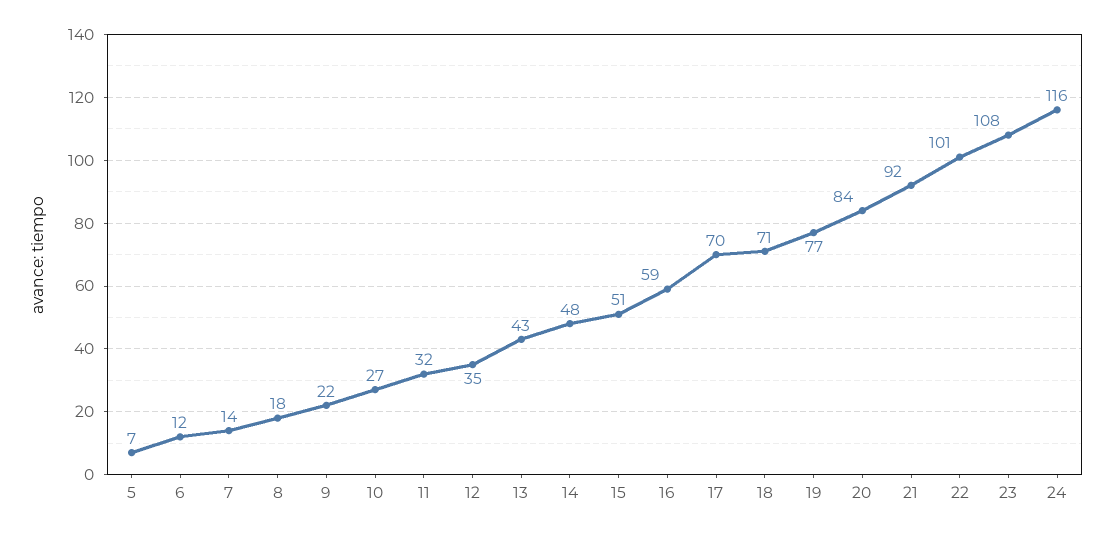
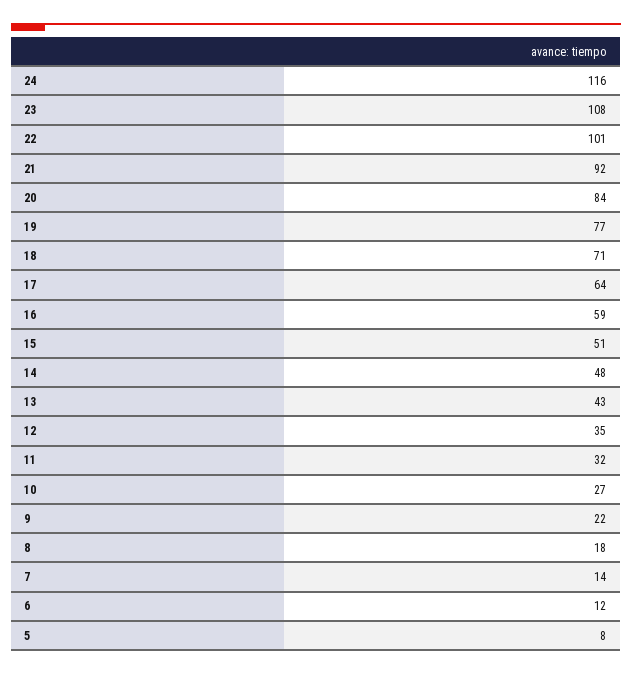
  {
-   "5": 7,
+   "5": 8,
    "6": 12,
    "7": 14,
    "8": 18,
    "9": 22,
    "10": 27,
    "11": 32,
    "12": 35,
    "13": 43,
    "14": 48,
    "15": 51,
    "16": 59,
-   "17": 70,
+   "17": 64,
    "18": 71,
    "19": 77,
    "20": 84,
    "21": 92,
    "22": 101,
    "23": 108,
    "24": 116
  }

